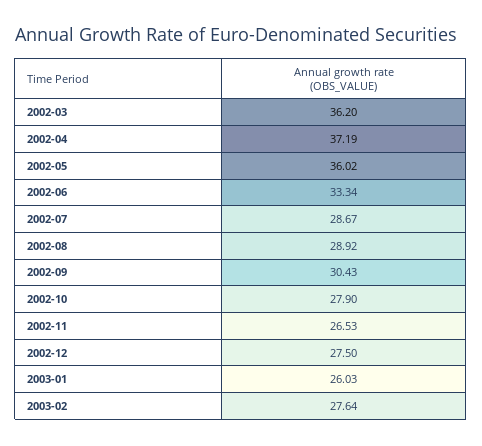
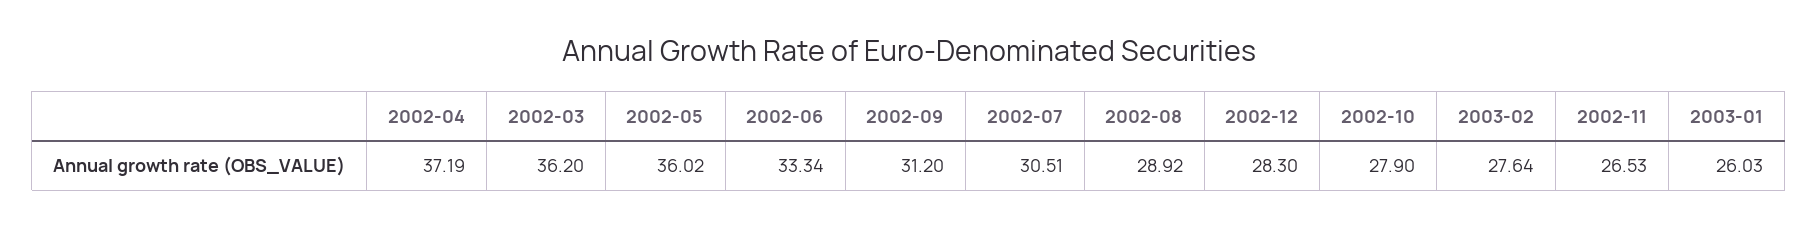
  {
    "2002-03": 36.2,
    "2002-04": 37.19,
    "2002-05": 36.02,
    "2002-06": 33.34,
-   "2002-07": 28.67,
+   "2002-07": 30.51,
    "2002-08": 28.92,
-   "2002-09": 30.43,
+   "2002-09": 31.2,
    "2002-10": 27.9,
    "2002-11": 26.53,
-   "2002-12": 27.5,
+   "2002-12": 28.3,
    "2003-01": 26.03,
    "2003-02": 27.64
  }

